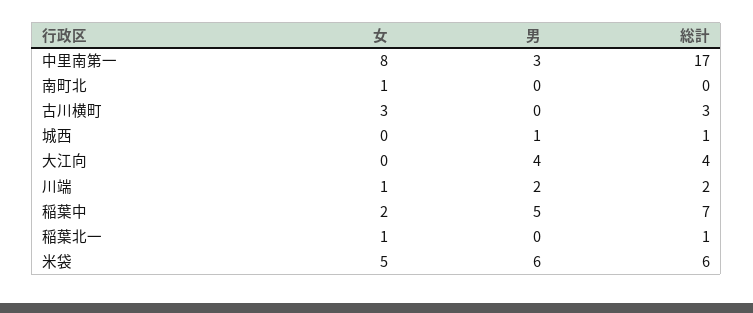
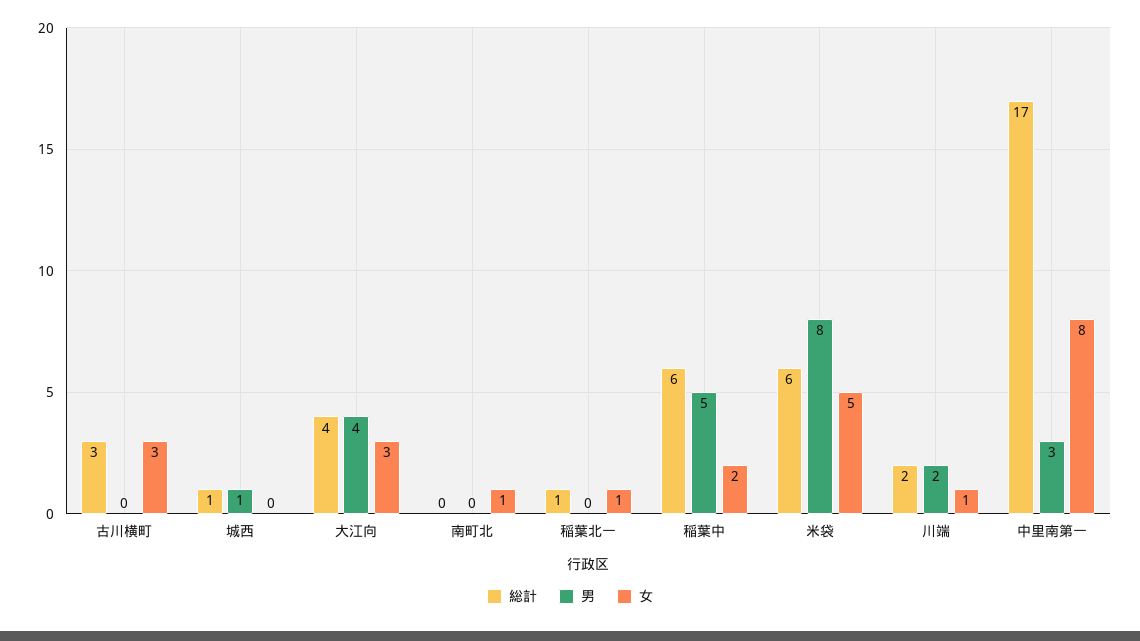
  {
    "女": {
      "中里南第一": 8,
      "南町北": 1,
      "古川横町": 3,
      "城西": 0,
-     "大江向": 0,
+     "大江向": 3,
      "川端": 1,
      "稲葉中": 2,
      "稲葉北一": 1,
      "米袋": 5
    },
    "男": {
      "中里南第一": 3,
      "南町北": 0,
      "古川横町": 0,
      "城西": 1,
      "大江向": 4,
      "川端": 2,
      "稲葉中": 5,
      "稲葉北一": 0,
-     "米袋": 6
+     "米袋": 8
    },
    "総計": {
      "中里南第一": 17,
      "南町北": 0,
      "古川横町": 3,
      "城西": 1,
      "大江向": 4,
      "川端": 2,
-     "稲葉中": 7,
+     "稲葉中": 6,
      "稲葉北一": 1,
      "米袋": 6
    }
  }

